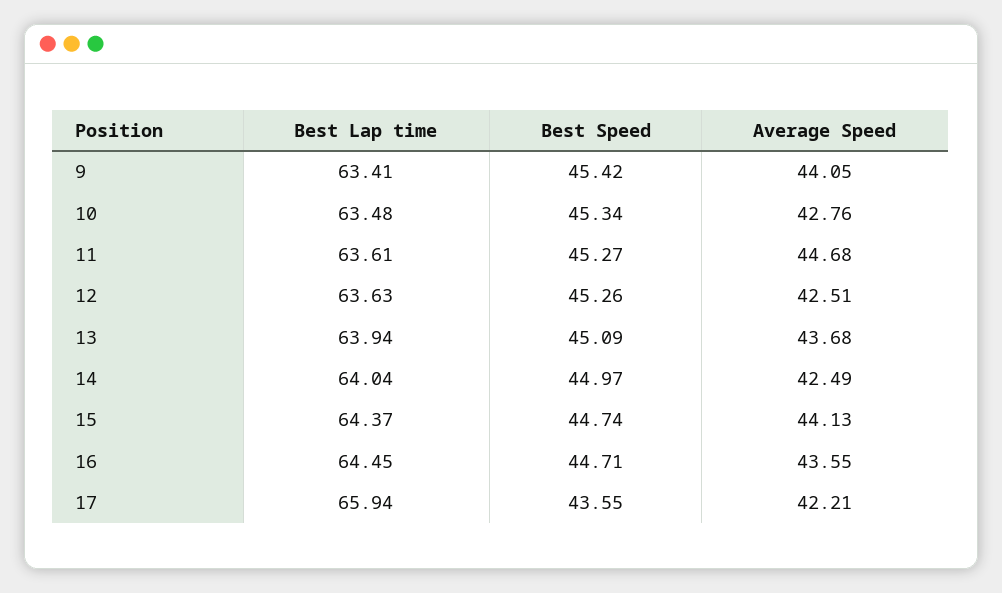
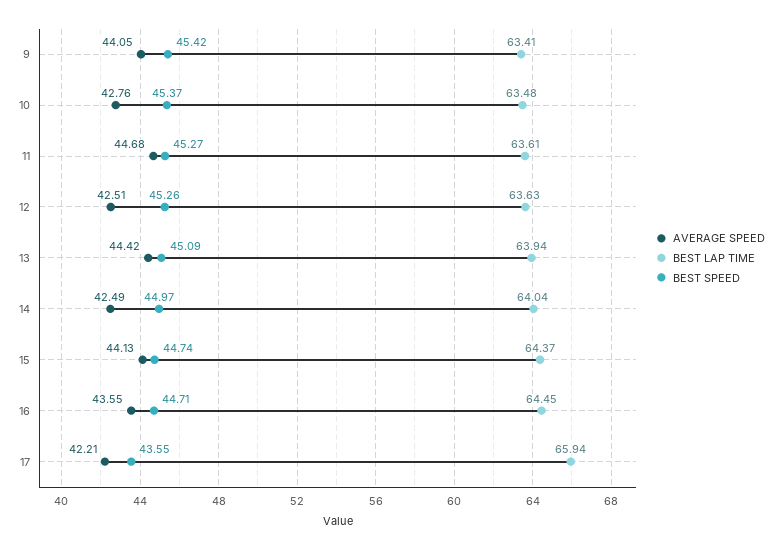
  {
    "Best Lap time": {
      "9": 63.41,
      "10": 63.48,
      "11": 63.61,
      "12": 63.63,
      "13": 63.94,
      "14": 64.04,
      "15": 64.37,
      "16": 64.45,
      "17": 65.94
    },
    "Best Speed": {
      "9": 45.42,
-     "10": 45.34,
+     "10": 45.37,
      "11": 45.27,
      "12": 45.26,
      "13": 45.09,
      "14": 44.97,
      "15": 44.74,
      "16": 44.71,
      "17": 43.55
    },
    "Average Speed": {
      "9": 44.05,
      "10": 42.76,
      "11": 44.68,
      "12": 42.51,
-     "13": 43.68,
+     "13": 44.42,
      "14": 42.49,
      "15": 44.13,
      "16": 43.55,
      "17": 42.21
    }
  }

